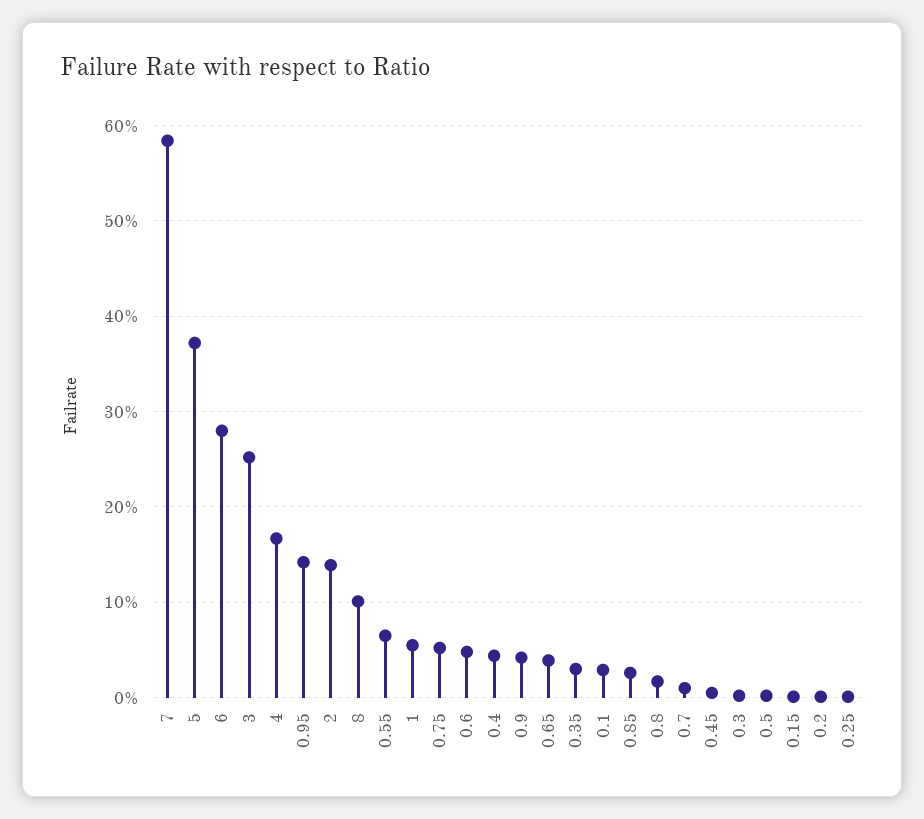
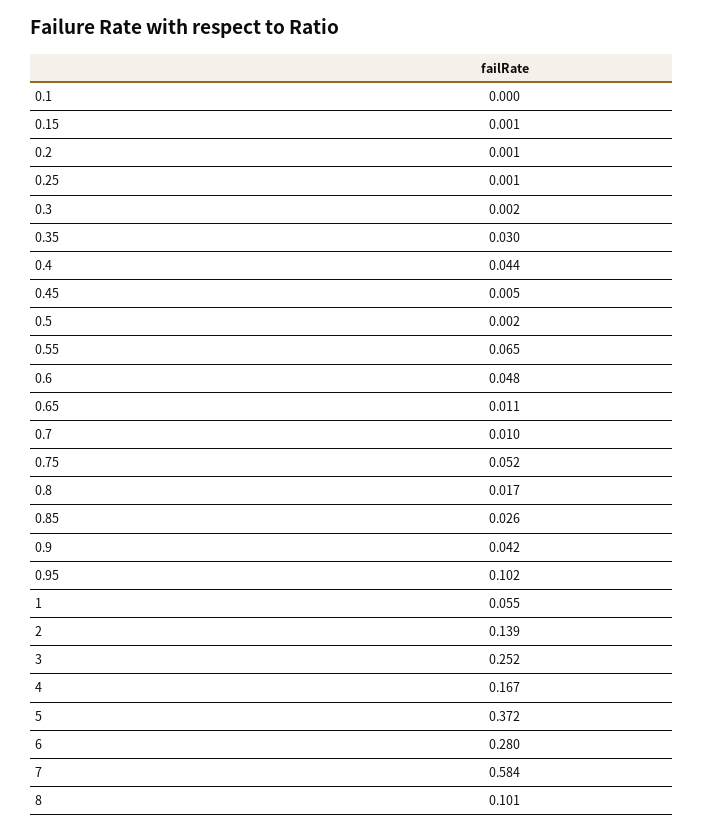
  {
    "7": 0.584,
    "5": 0.372,
    "6": 0.28,
    "3": 0.252,
    "4": 0.167,
-   "0.95": 0.14,
+   "0.95": 0.102,
    "2": 0.139,
    "8": 0.101,
    "0.55": 0.065,
    "1": 0.055,
    "0.75": 0.052,
    "0.6": 0.048,
    "0.4": 0.044,
    "0.9": 0.042,
-   "0.65": 0.04,
+   "0.65": 0.011,
    "0.35": 0.03,
-   "0.1": 0.03,
+   "0.1": 0,
    "0.85": 0.026,
    "0.8": 0.017,
    "0.7": 0.01,
    "0.45": 0.005,
    "0.3": 0.002,
    "0.5": 0.002,
    "0.15": 0.001,
    "0.2": 0.001,
    "0.25": 0.001
  }

